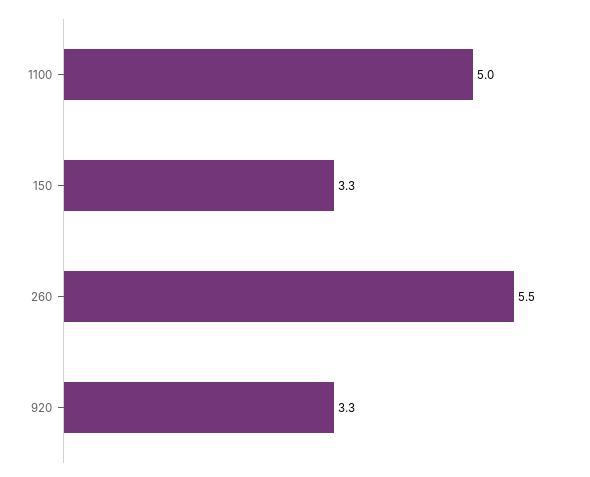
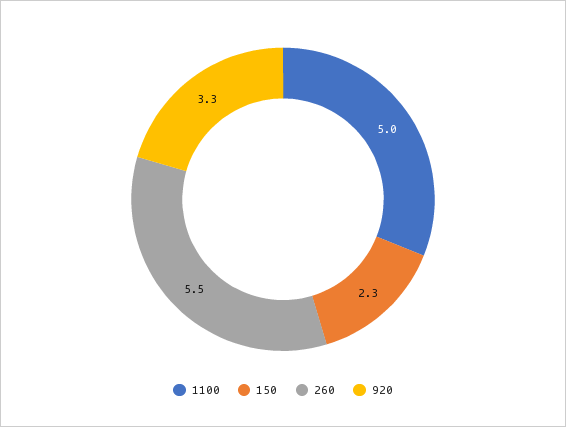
  {
    "1100": 5,
-   "150": 3.3,
+   "150": 2.3,
    "260": 5.5,
    "920": 3.3
  }

